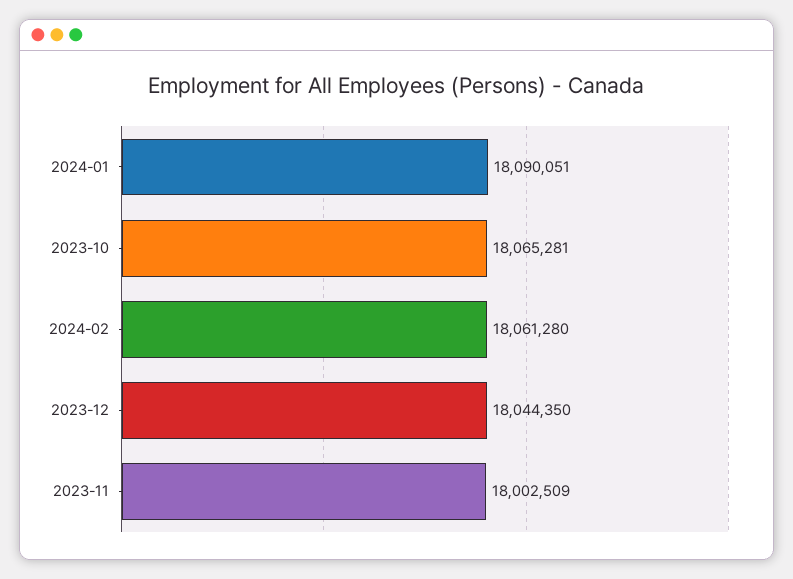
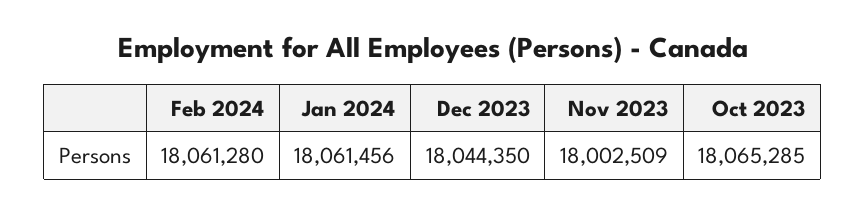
  {
-   "2024-01": 18090051,
+   "2024-01": 18061456,
-   "2023-10": 18065281,
+   "2023-10": 18065285,
    "2024-02": 18061280,
    "2023-12": 18044350,
    "2023-11": 18002509
  }

